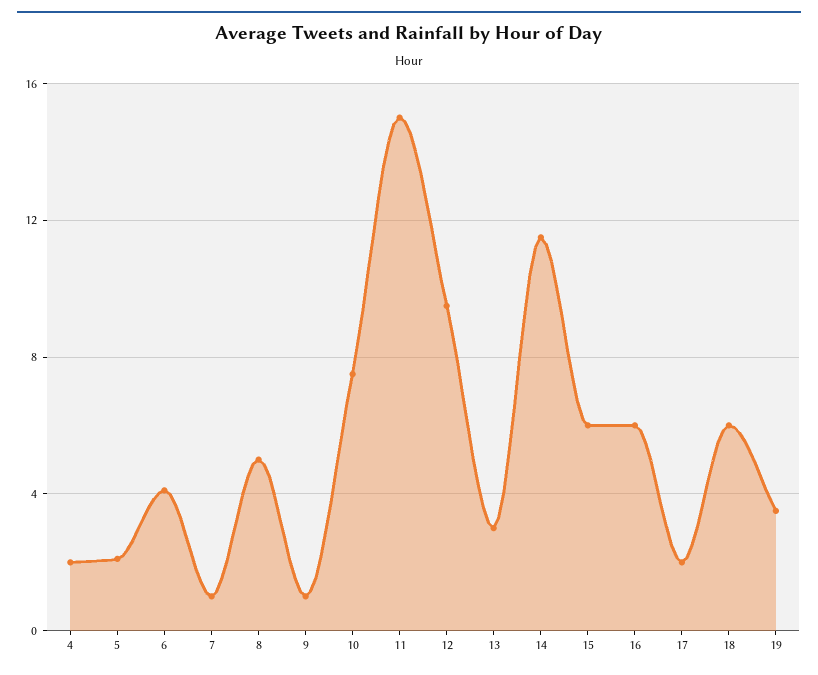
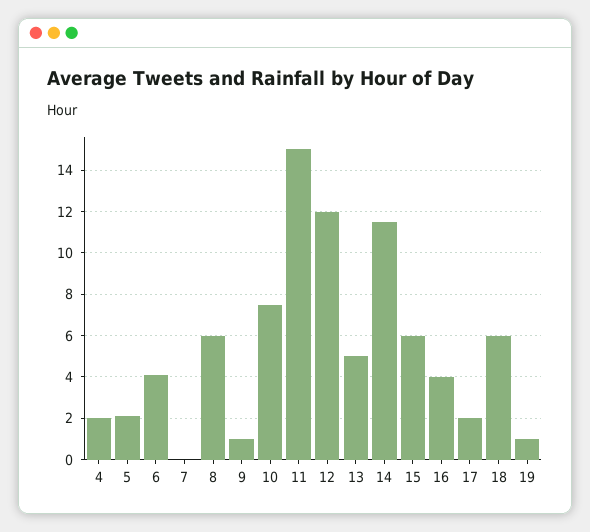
  {
    "4": 2,
    "5": 2,
    "6": 4,
-   "7": 1,
+   "7": 0,
-   "8": 5,
+   "8": 6,
    "9": 1,
    "10": 7.5,
    "11": 15,
-   "12": 9.5,
+   "12": 12,
-   "13": 3,
+   "13": 5,
    "14": 11.5,
    "15": 6,
-   "16": 6,
+   "16": 4,
    "17": 2,
    "18": 6,
-   "19": 3.5
+   "19": 1
  }

